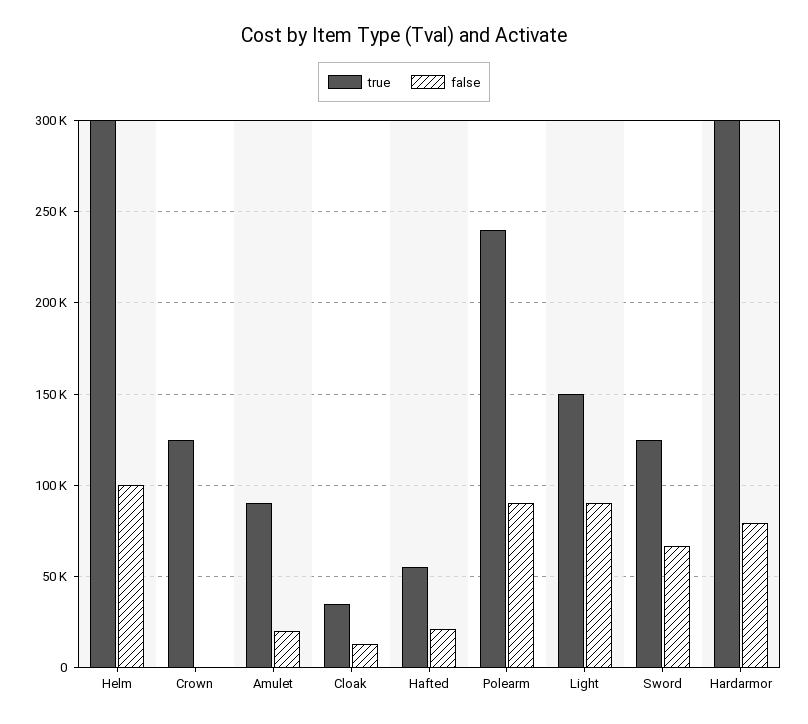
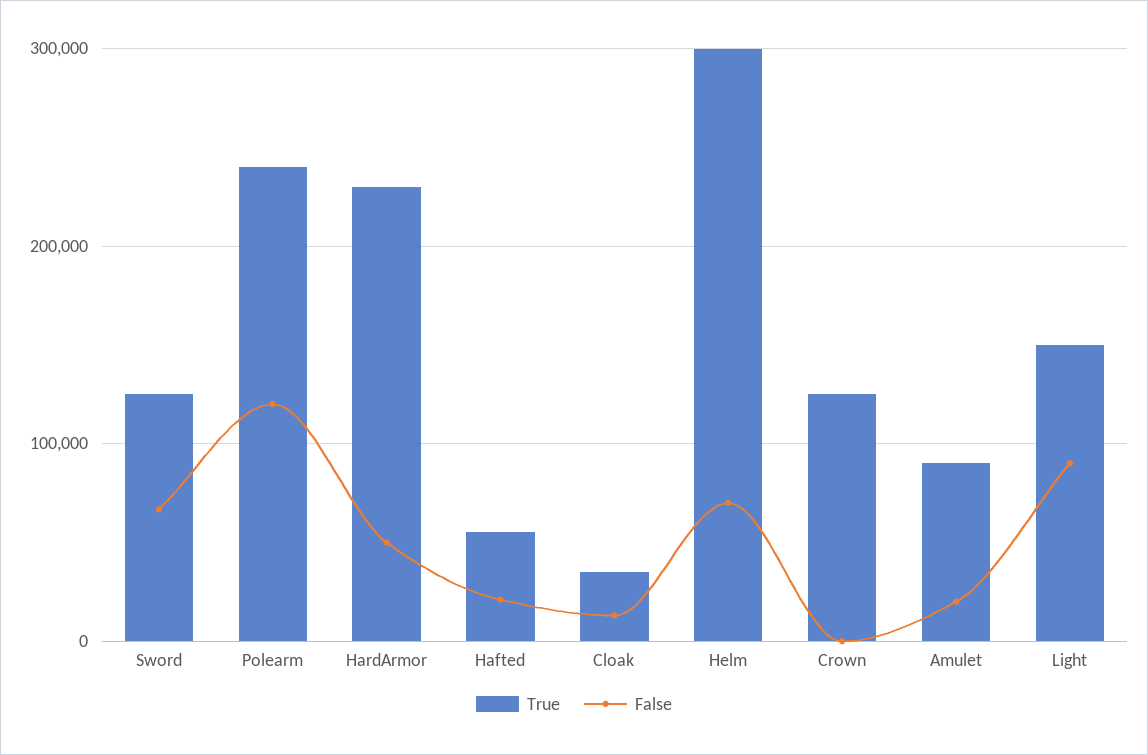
  {
    "true": {
      "Helm": 300000,
      "Crown": 125000,
      "Amulet": 90000,
      "Cloak": 35000,
      "Hafted": 55000,
      "Polearm": 240000,
      "Light": 150000,
      "Sword": 125000,
-     "Hardarmor": 300000
+     "Hardarmor": 230000
    },
    "false": {
-     "Helm": 100000,
+     "Helm": 70000,
      "Crown": 0,
      "Amulet": 20000,
      "Cloak": 15000,
      "Hafted": 20000,
-     "Polearm": 90000,
+     "Polearm": 120000,
      "Light": 90000,
      "Sword": 65000,
-     "Hardarmor": 80000
+     "Hardarmor": 50000
    }
  }

